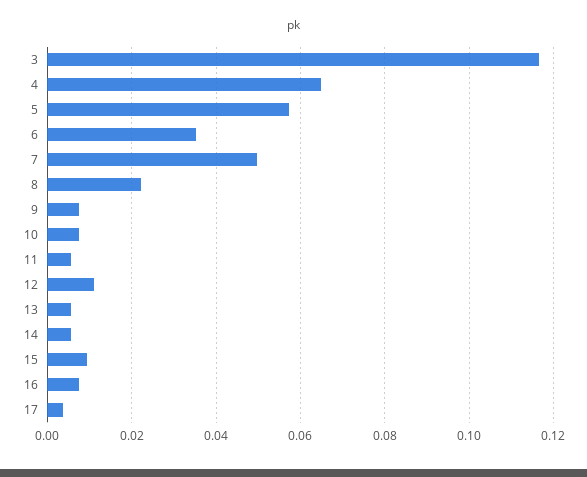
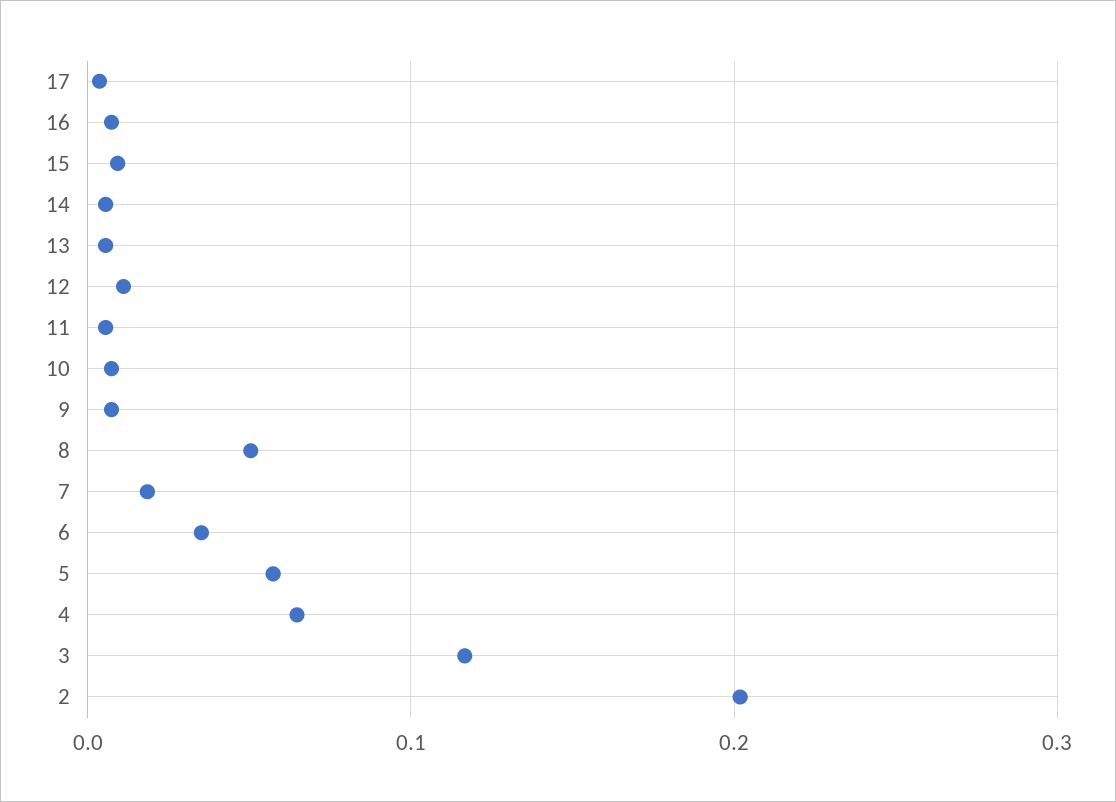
  {
    "3": 0.116,
    "4": 0.064,
    "5": 0.058,
    "6": 0.036,
-   "7": 0.05,
+   "7": 0.02,
-   "8": 0.022,
+   "8": 0.05,
    "9": 0.008,
    "10": 0.008,
    "11": 0.006,
    "12": 0.012,
    "13": 0.006,
    "14": 0.006,
    "15": 0.01,
    "16": 0.008,
-   "17": 0.004
+   "17": 0.004,
+   "2": 0.2
  }

